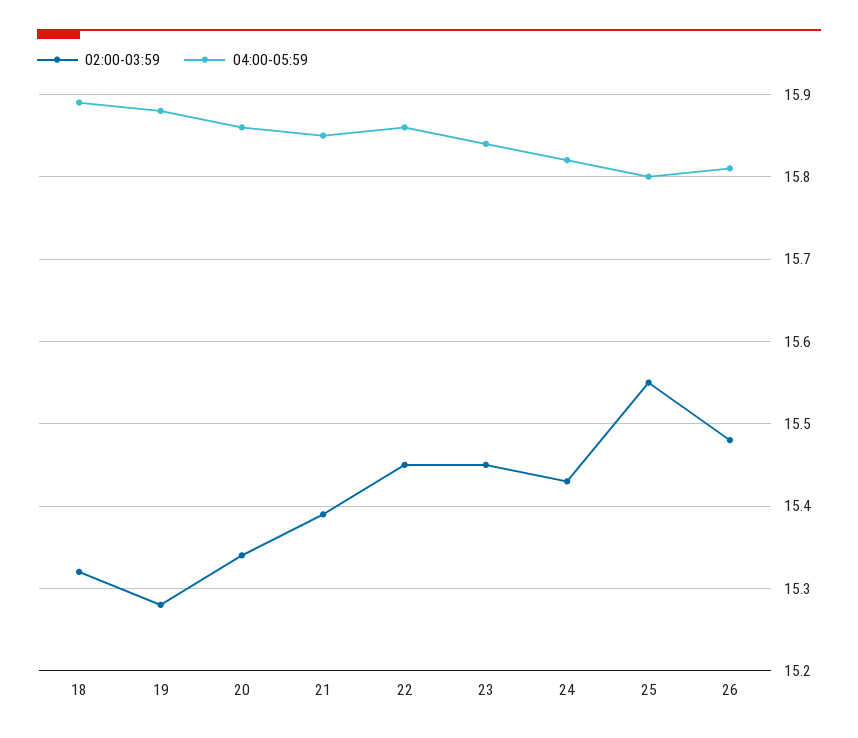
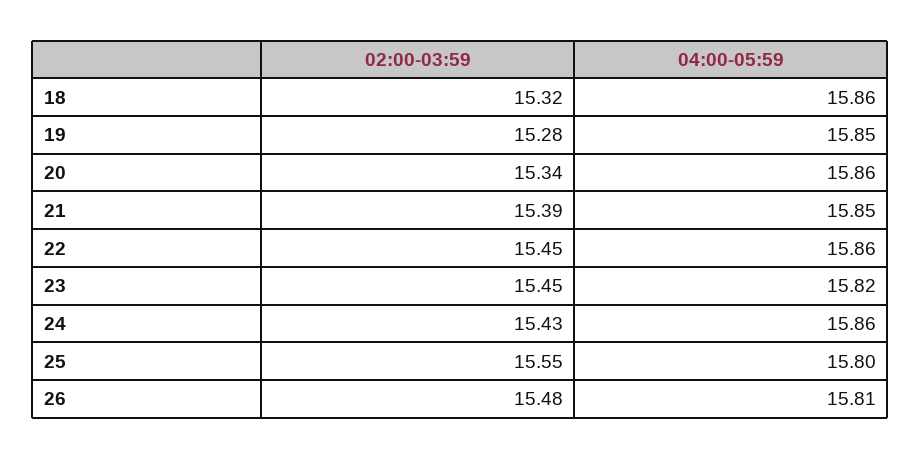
  {
    "02:00-03:59": {
      "18": 15.32,
      "19": 15.28,
      "20": 15.34,
      "21": 15.39,
      "22": 15.45,
      "23": 15.45,
      "24": 15.43,
      "25": 15.55,
      "26": 15.48
    },
    "04:00-05:59": {
-     "18": 15.89,
+     "18": 15.86,
-     "19": 15.88,
+     "19": 15.85,
      "20": 15.86,
      "21": 15.85,
      "22": 15.86,
-     "23": 15.84,
+     "23": 15.82,
-     "24": 15.82,
+     "24": 15.86,
      "25": 15.8,
      "26": 15.81
    }
  }

